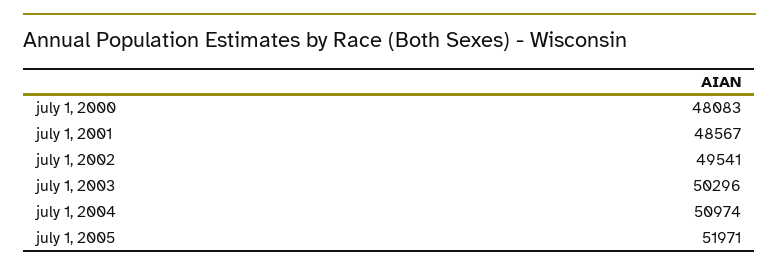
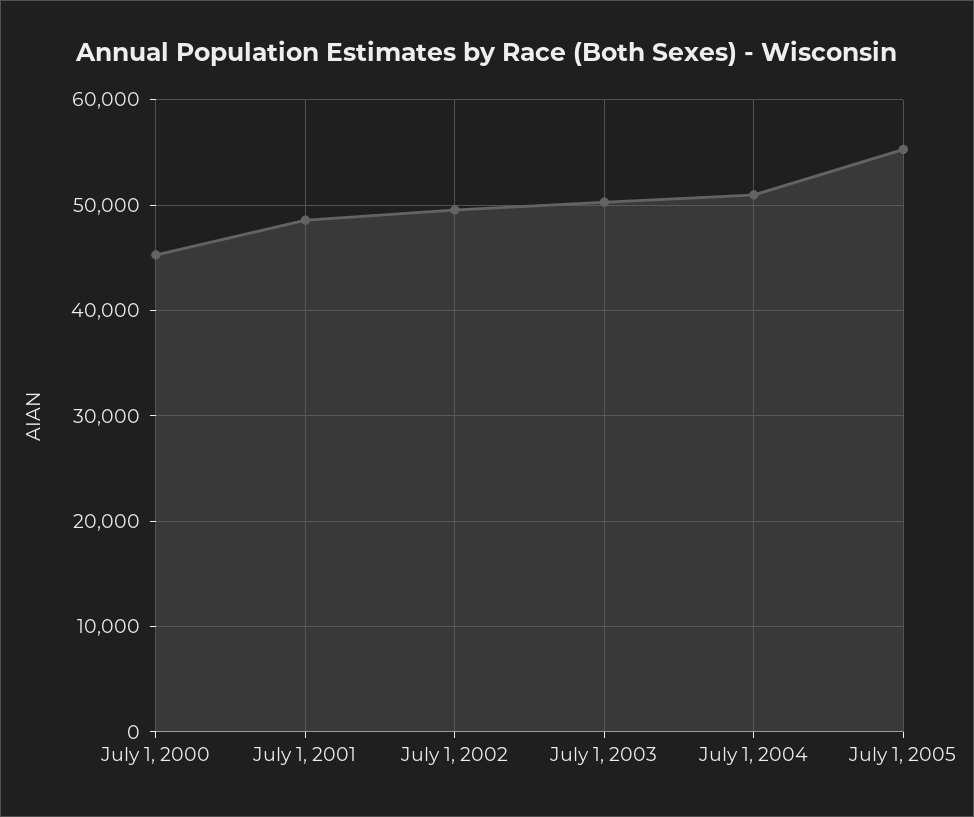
  {
-   "july 1, 2000": 48083,
+   "july 1, 2000": 45000,
    "july 1, 2001": 48567,
    "july 1, 2002": 49541,
    "july 1, 2003": 50296,
    "july 1, 2004": 50974,
-   "july 1, 2005": 51971
+   "july 1, 2005": 55000
  }

